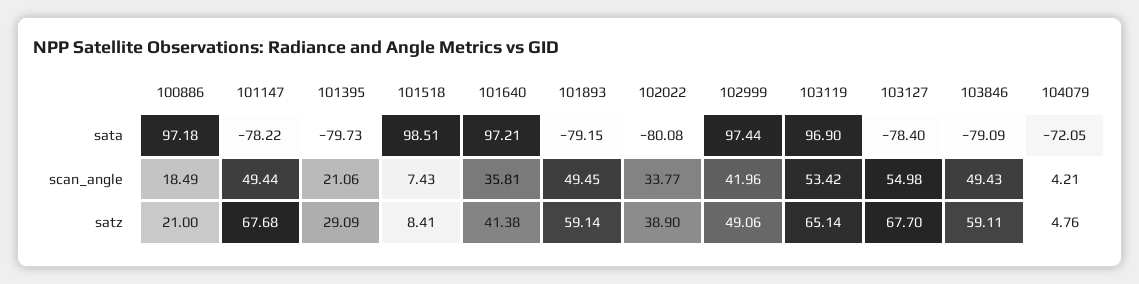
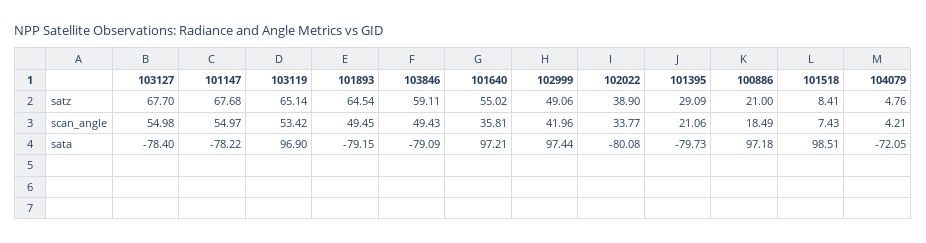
  {
    "100886": {
      "sata": 97.18,
      "scan_angle": 18.49,
      "satz": 21
    },
    "101147": {
      "sata": -78.22,
-     "scan_angle": 49.44,
+     "scan_angle": 54.97,
      "satz": 67.68
    },
    "101395": {
      "sata": -79.73,
      "scan_angle": 21.06,
      "satz": 29.09
    },
    "101518": {
      "sata": 98.51,
      "scan_angle": 7.43,
      "satz": 8.41
    },
    "101640": {
      "sata": 97.21,
      "scan_angle": 35.81,
-     "satz": 41.38
+     "satz": 55.02
    },
    "101893": {
      "sata": -79.15,
      "scan_angle": 49.45,
-     "satz": 59.14
+     "satz": 64.54
    },
    "102022": {
      "sata": -80.08,
      "scan_angle": 33.77,
      "satz": 38.9
    },
    "102999": {
      "sata": 97.44,
      "scan_angle": 41.96,
      "satz": 49.06
    },
    "103119": {
      "sata": 96.9,
      "scan_angle": 53.42,
      "satz": 65.14
    },
    "103127": {
      "sata": -78.4,
      "scan_angle": 54.98,
      "satz": 67.7
    },
    "103846": {
      "sata": -79.09,
      "scan_angle": 49.43,
      "satz": 59.11
    },
    "104079": {
      "sata": -72.05,
      "scan_angle": 4.21,
      "satz": 4.76
    }
  }

